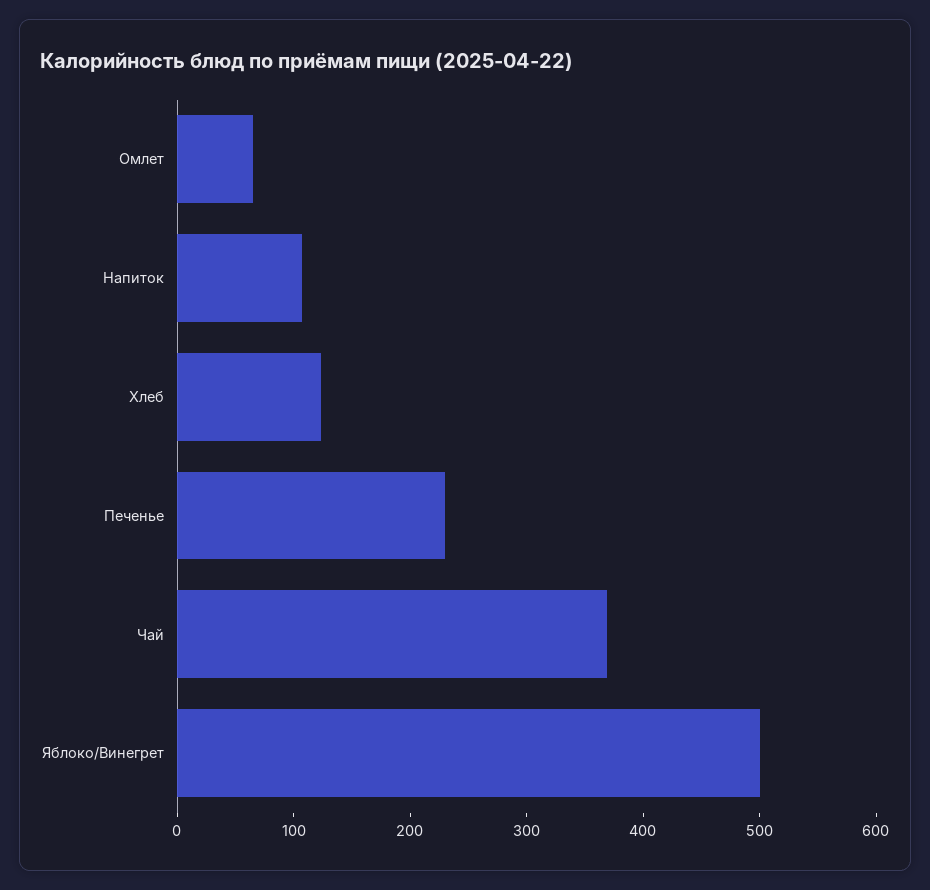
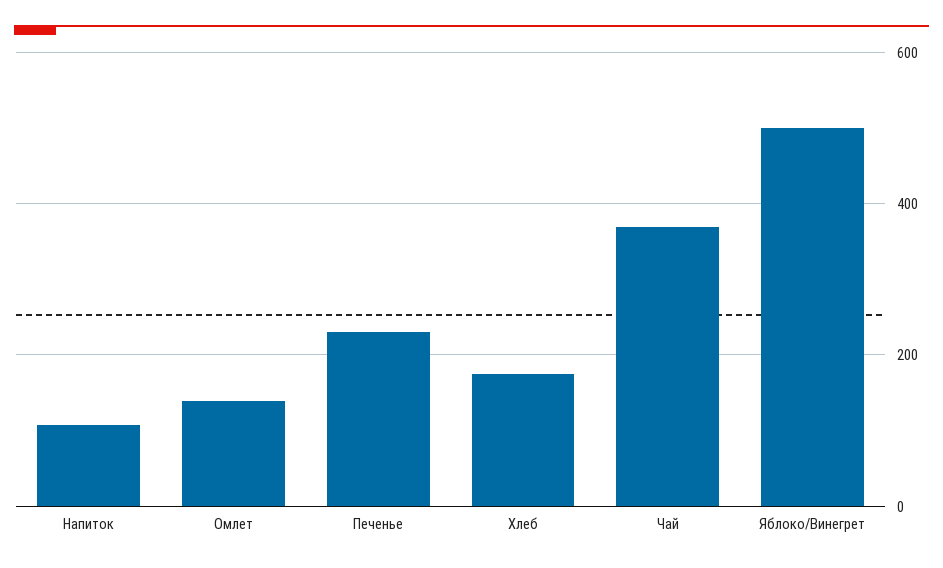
  {
-   "Омлет": 60,
+   "Омлет": 140,
    "Напиток": 100,
-   "Хлеб": 120,
+   "Хлеб": 180,
    "Печенье": 240,
    "Чай": 360,
    "Яблоко/Винегрет": 500
  }

